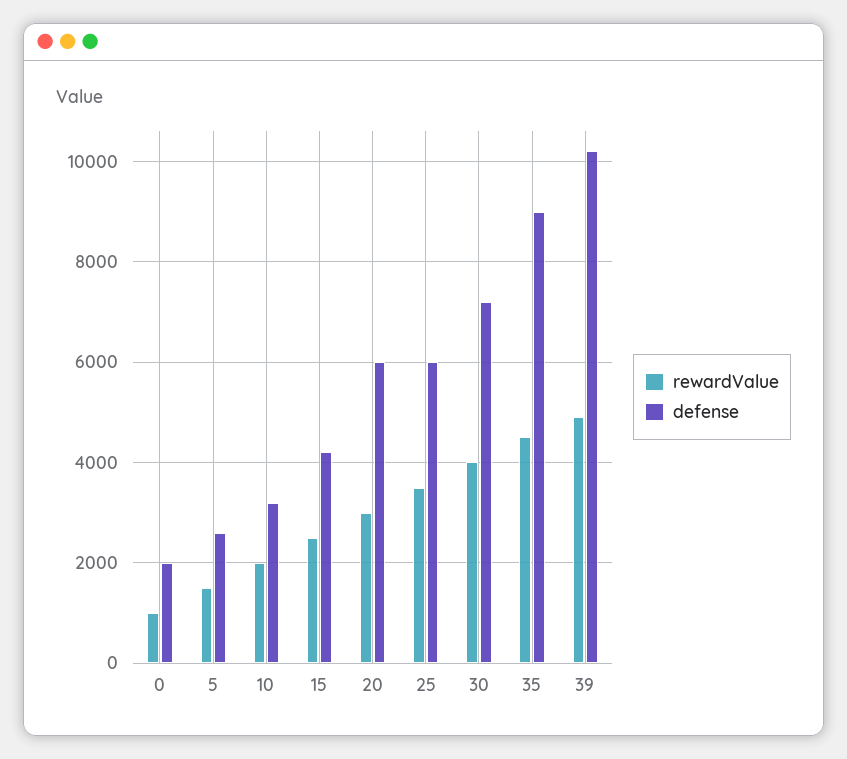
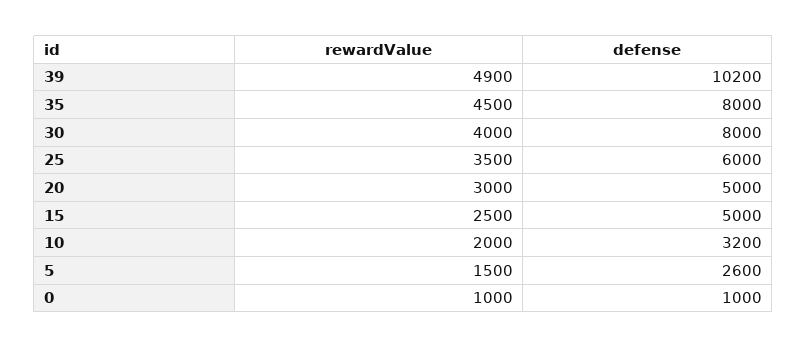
  {
    "rewardValue": {
      "0": 1000,
      "5": 1500,
      "10": 2000,
      "15": 2500,
      "20": 3000,
      "25": 3500,
      "30": 4000,
      "35": 4500,
      "39": 4900
    },
    "defense": {
-     "0": 2000,
+     "0": 1000,
      "5": 2600,
      "10": 3200,
-     "15": 4200,
+     "15": 5000,
-     "20": 6000,
+     "20": 5000,
      "25": 6000,
-     "30": 7200,
+     "30": 8000,
-     "35": 9000,
+     "35": 8000,
      "39": 10200
    }
  }

